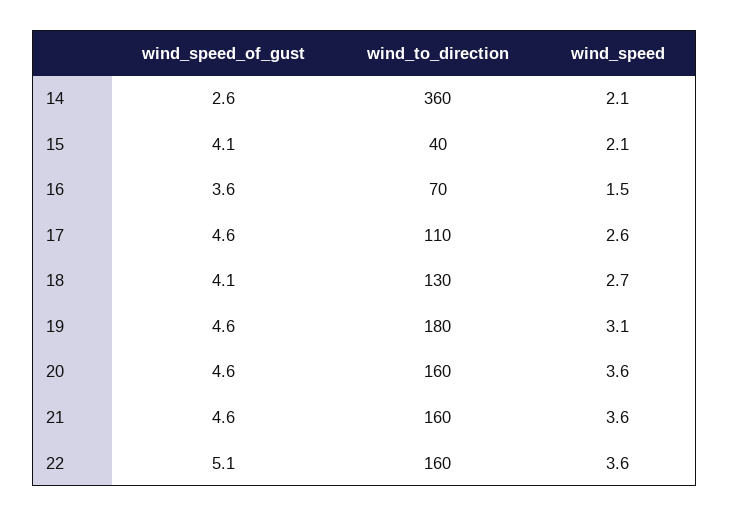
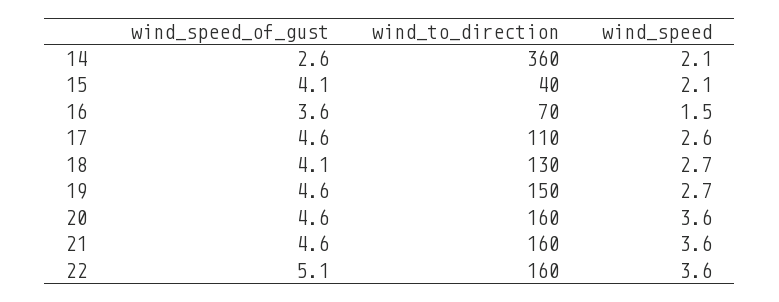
  {
    "wind_speed_of_gust": {
      "14": 2.6,
      "15": 4.1,
      "16": 3.6,
      "17": 4.6,
      "18": 4.1,
      "19": 4.6,
      "20": 4.6,
      "21": 4.6,
      "22": 5.1
    },
    "wind_to_direction": {
      "14": 360,
      "15": 40,
      "16": 70,
      "17": 110,
      "18": 130,
-     "19": 180,
+     "19": 150,
      "20": 160,
      "21": 160,
      "22": 160
    },
    "wind_speed": {
      "14": 2.1,
      "15": 2.1,
      "16": 1.5,
      "17": 2.6,
      "18": 2.7,
-     "19": 3.1,
+     "19": 2.7,
      "20": 3.6,
      "21": 3.6,
      "22": 3.6
    }
  }

